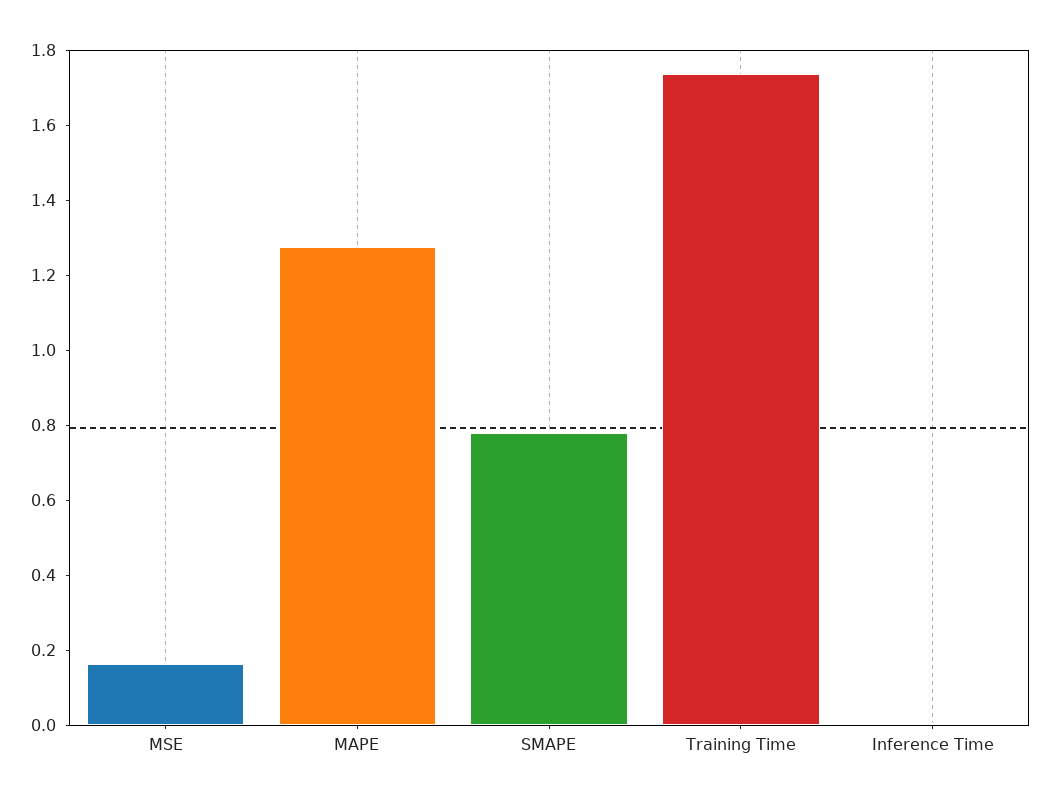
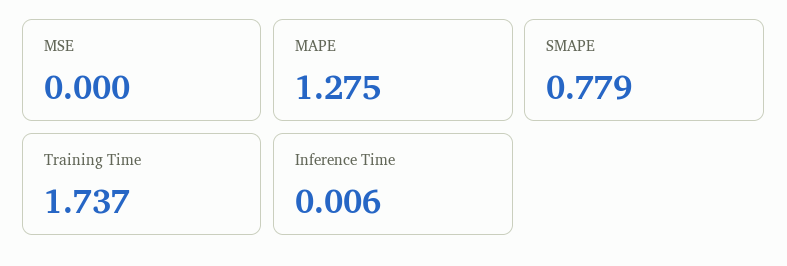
  {
-   "MSE": 0.15,
+   "MSE": 0,
    "MAPE": 1.275,
    "SMAPE": 0.779,
    "Training Time": 1.737,
    "Inference Time": 0.006
  }

